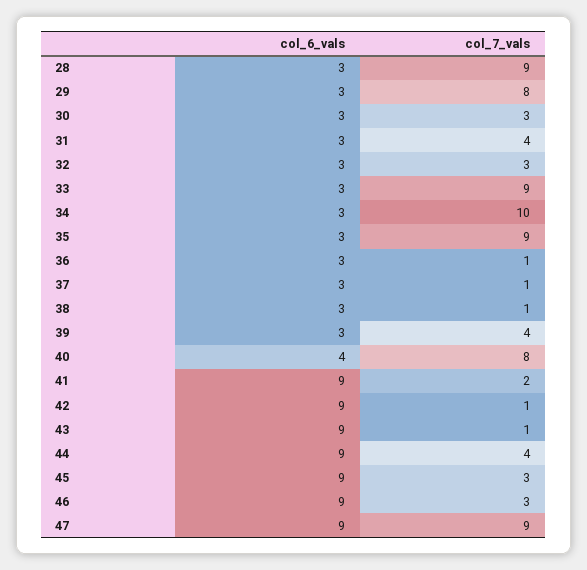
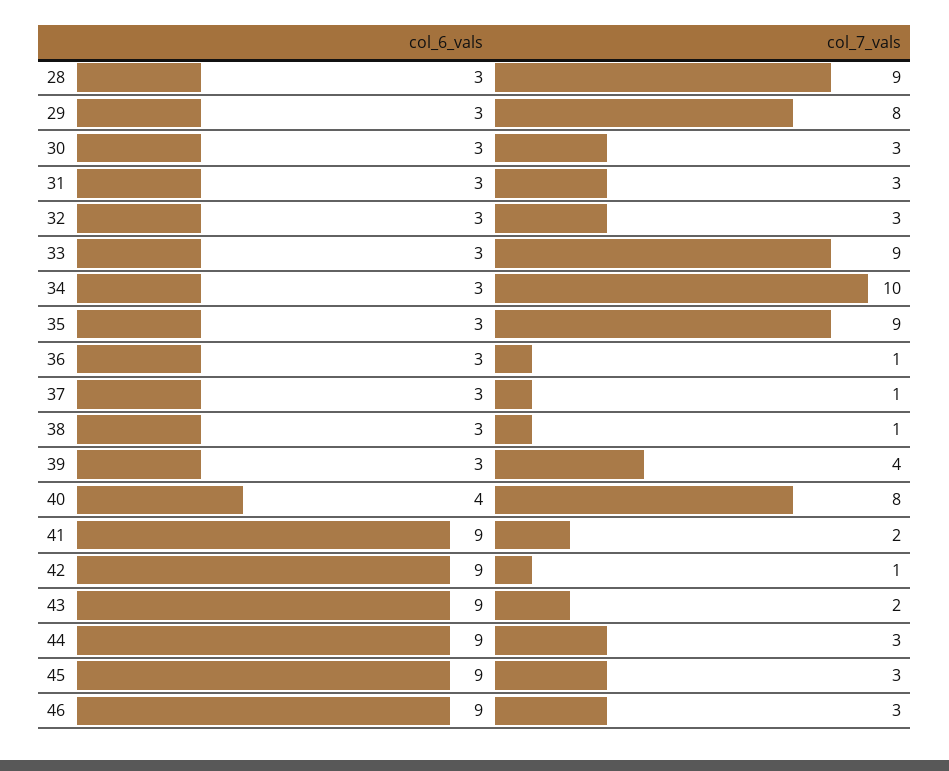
  {
    "col_6_vals": {
      "28": 3,
      "29": 3,
      "30": 3,
      "31": 3,
      "32": 3,
      "33": 3,
      "34": 3,
      "35": 3,
      "36": 3,
      "37": 3,
      "38": 3,
      "39": 3,
      "40": 4,
      "41": 9,
      "42": 9,
      "43": 9,
      "44": 9,
      "45": 9,
-     "46": 9,
+     "46": 9
-     "47": 9
    },
    "col_7_vals": {
      "28": 9,
      "29": 8,
      "30": 3,
-     "31": 4,
+     "31": 3,
      "32": 3,
      "33": 9,
      "34": 10,
      "35": 9,
      "36": 1,
      "37": 1,
      "38": 1,
      "39": 4,
      "40": 8,
      "41": 2,
      "42": 1,
-     "43": 1,
+     "43": 2,
-     "44": 4,
+     "44": 3,
      "45": 3,
-     "46": 3,
+     "46": 3
-     "47": 9
    }
  }

